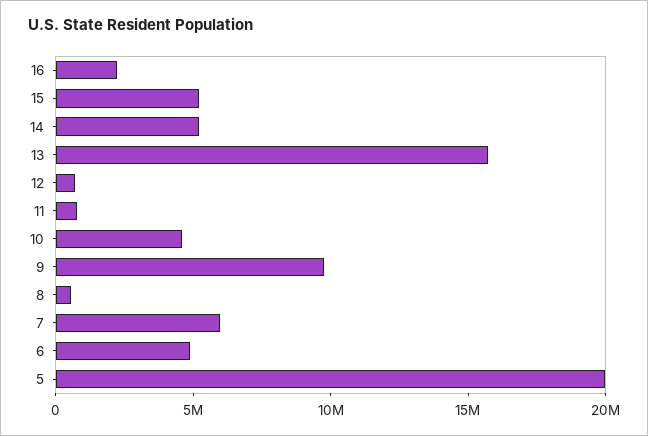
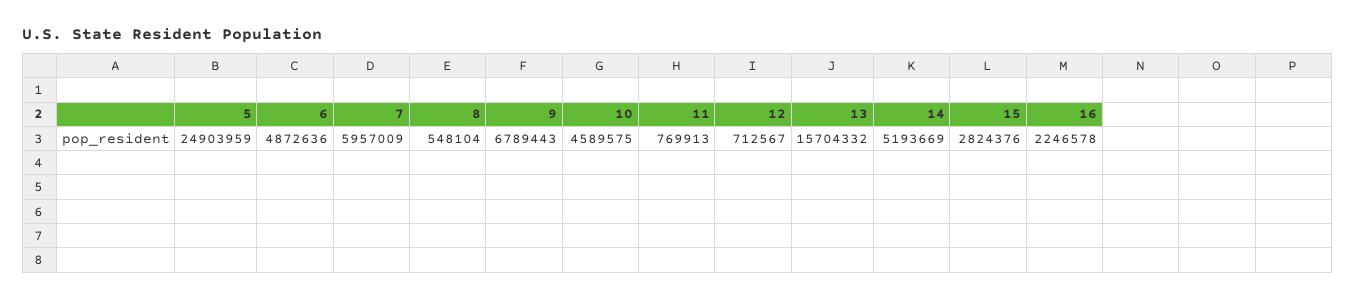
  {
    "16": 2246578,
-   "15": 5000000,
+   "15": 2824376,
    "14": 5193669,
    "13": 15704332,
    "12": 712567,
    "11": 769913,
    "10": 4589575,
-   "9": 10000000,
+   "9": 6789443,
    "8": 548104,
    "7": 5957009,
    "6": 4872636,
-   "5": 20000000
+   "5": 24903959
  }

